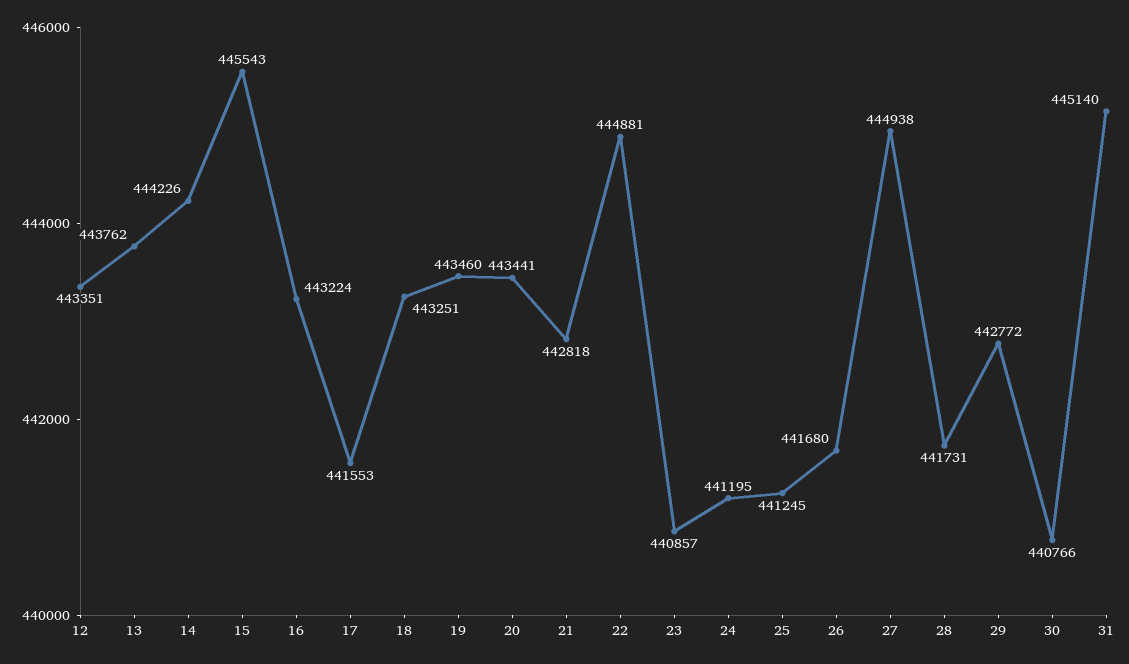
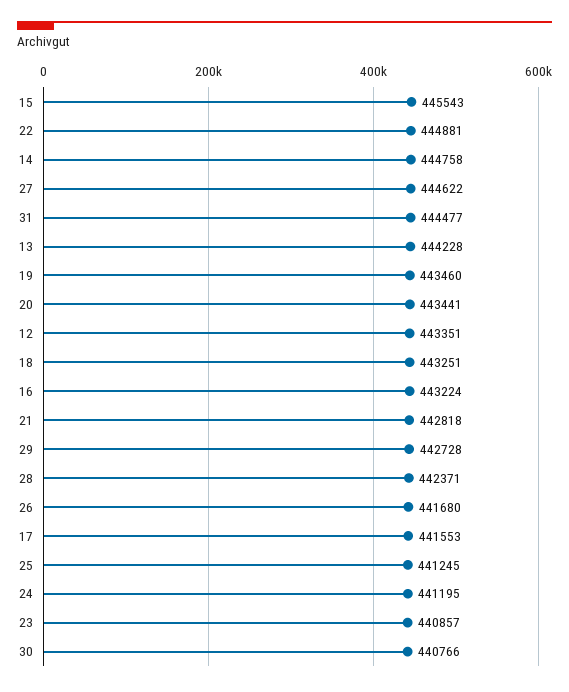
  {
    "12": 443351,
-   "13": 443762,
+   "13": 444228,
-   "14": 444226,
+   "14": 444758,
    "15": 445543,
    "16": 443224,
    "17": 441553,
    "18": 443251,
    "19": 443460,
    "20": 443441,
    "21": 442818,
    "22": 444881,
    "23": 440857,
    "24": 441195,
    "25": 441245,
    "26": 441680,
-   "27": 444938,
+   "27": 444622,
-   "28": 441731,
+   "28": 442371,
-   "29": 442772,
+   "29": 442728,
    "30": 440766,
-   "31": 445140
+   "31": 444477
  }

